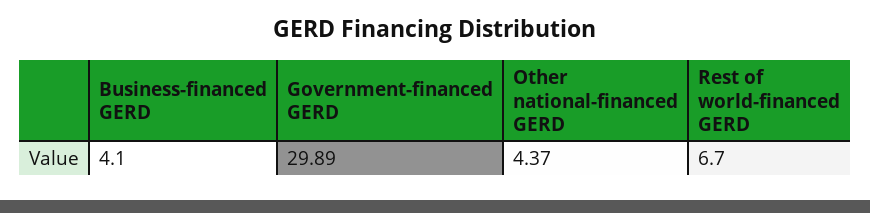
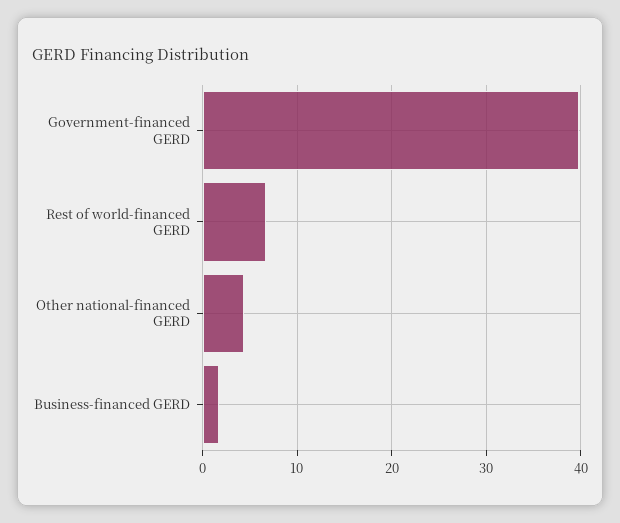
  {
-   "Business-financed GERD": 4.1,
+   "Business-financed GERD": 2,
-   "Government-financed GERD": 29.89,
+   "Government-financed GERD": 40,
    "Other national-financed GERD": 4.37,
    "Rest of world-financed GERD": 6.7
  }

